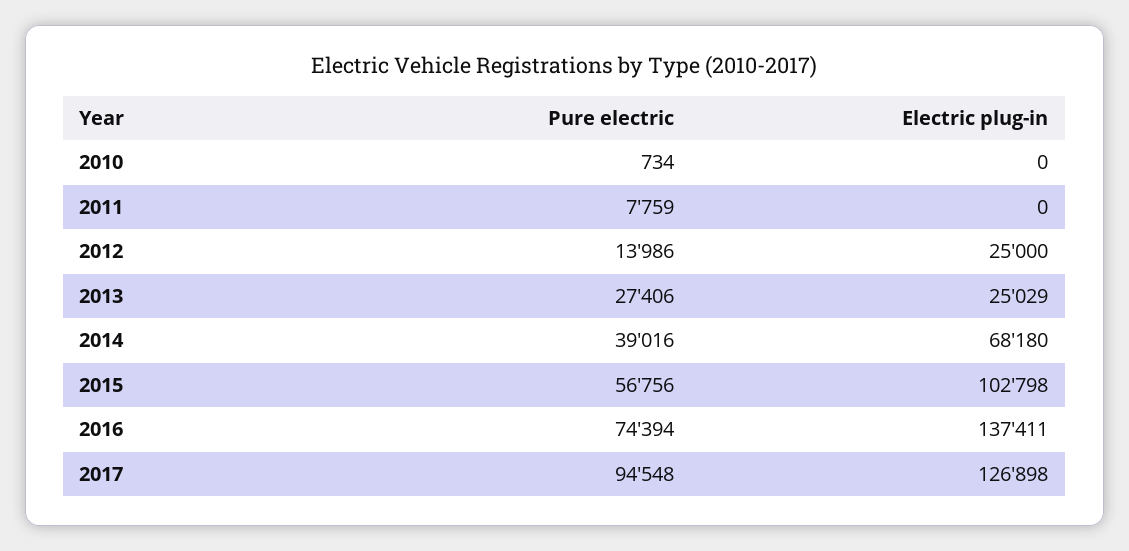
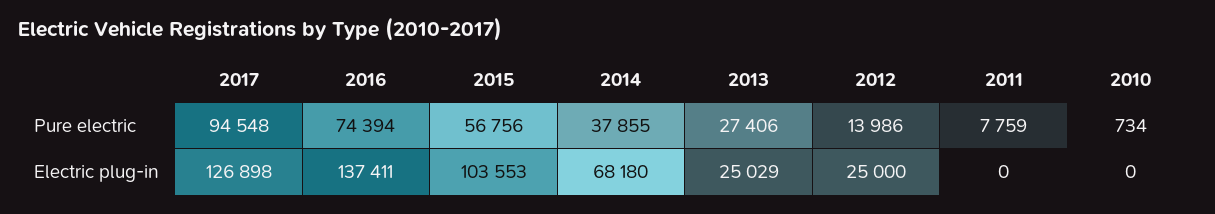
  {
    "Pure electric": {
      "2010": 734,
      "2011": 7759,
      "2012": 13986,
      "2013": 27406,
-     "2014": 39016,
+     "2014": 37855,
      "2015": 56756,
      "2016": 74394,
      "2017": 94548
    },
    "Electric plug-in": {
      "2010": 0,
      "2011": 0,
      "2012": 25000,
      "2013": 25029,
      "2014": 68180,
-     "2015": 102798,
+     "2015": 103553,
      "2016": 137411,
      "2017": 126898
    }
  }

